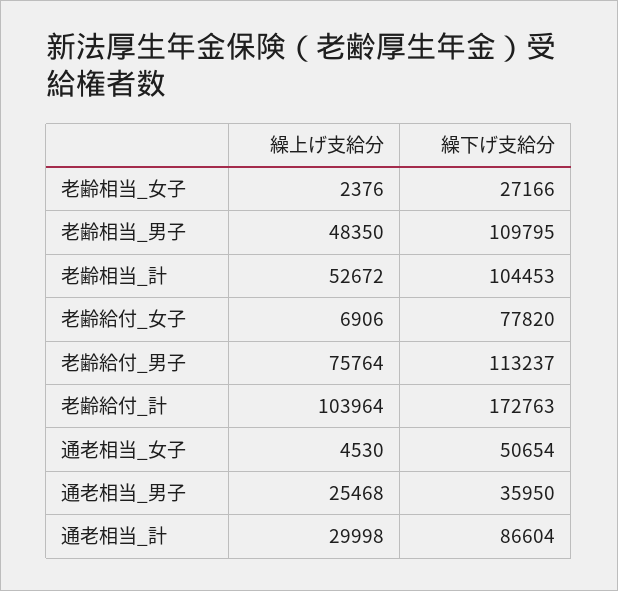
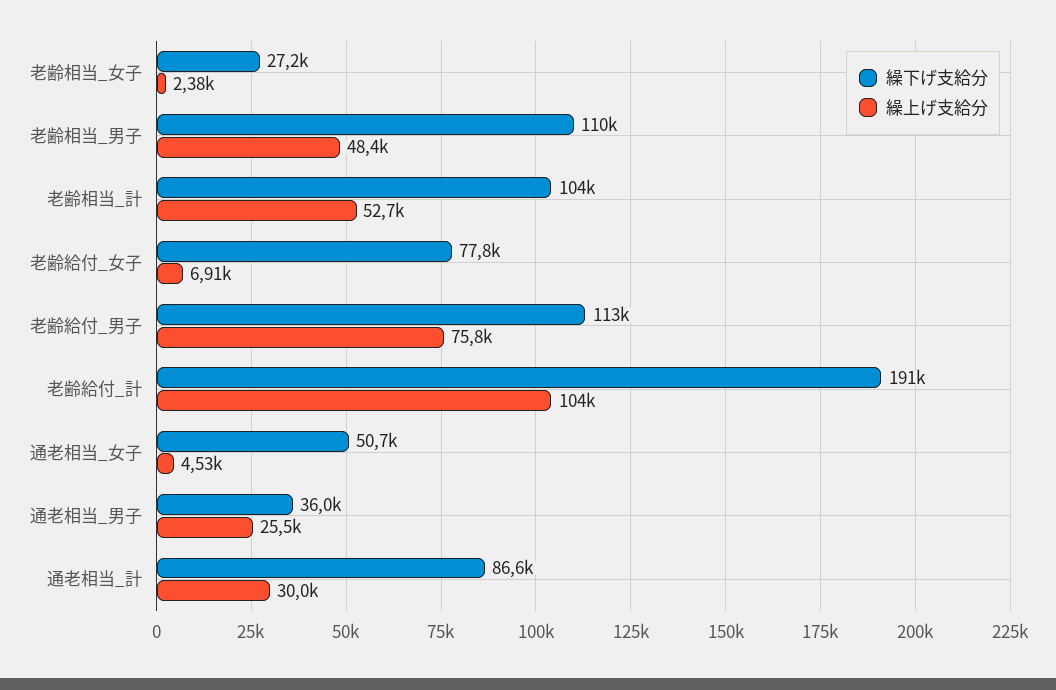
  {
    "繰上げ支給分": {
      "老齢相当_女子": 2376,
      "老齢相当_男子": 48350,
      "老齢相当_計": 52672,
      "老齢給付_女子": 6906,
      "老齢給付_男子": 75764,
      "老齢給付_計": 103964,
      "通老相当_女子": 4530,
      "通老相当_男子": 25468,
      "通老相当_計": 29998
    },
    "繰下げ支給分": {
      "老齢相当_女子": 27166,
      "老齢相当_男子": 109795,
      "老齢相当_計": 104453,
      "老齢給付_女子": 77820,
      "老齢給付_男子": 113237,
-     "老齢給付_計": 172763,
+     "老齢給付_計": 191000,
      "通老相当_女子": 50654,
      "通老相当_男子": 35950,
      "通老相当_計": 86604
    }
  }

